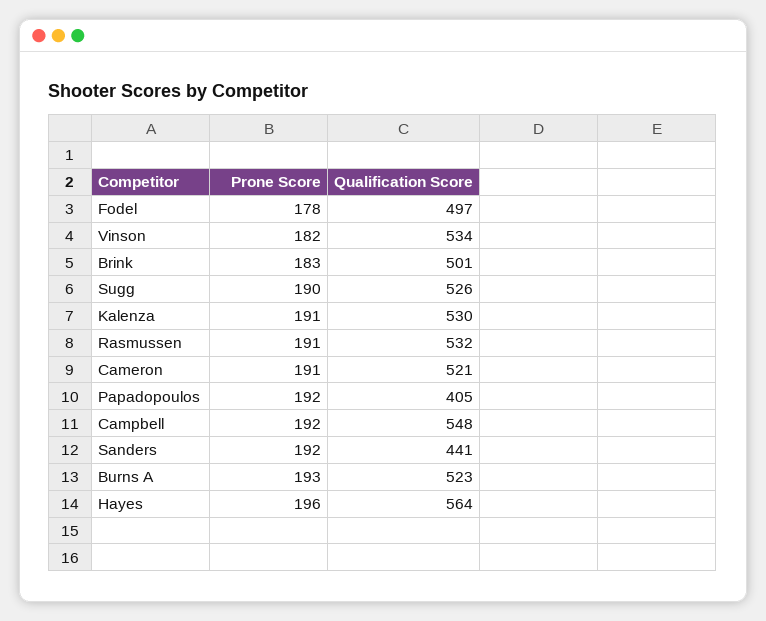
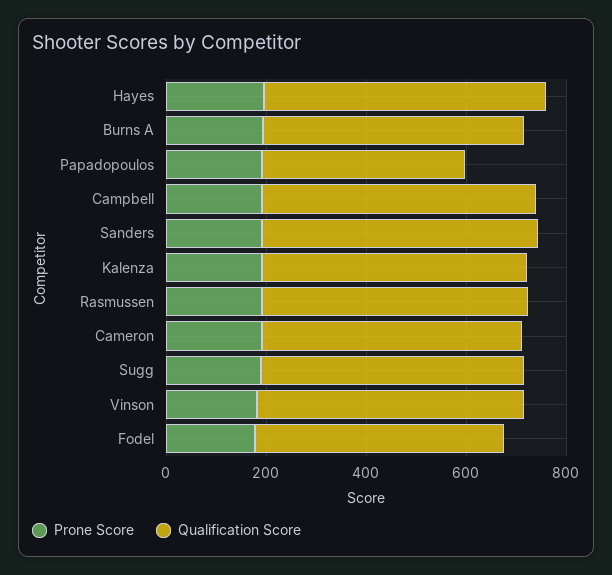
  {
    "Prone Score": {
      "Fodel": 178,
      "Vinson": 182,
-     "Brink": 183,
      "Sugg": 190,
      "Kalenza": 191,
      "Rasmussen": 191,
      "Cameron": 191,
      "Papadopoulos": 192,
      "Campbell": 192,
      "Sanders": 192,
      "Burns A": 193,
      "Hayes": 196
    },
    "Qualification Score": {
      "Fodel": 497,
      "Vinson": 534,
-     "Brink": 501,
      "Sugg": 526,
      "Kalenza": 530,
      "Rasmussen": 532,
      "Cameron": 521,
      "Papadopoulos": 405,
      "Campbell": 548,
-     "Sanders": 441,
+     "Sanders": 550,
      "Burns A": 523,
      "Hayes": 564
    }
  }

